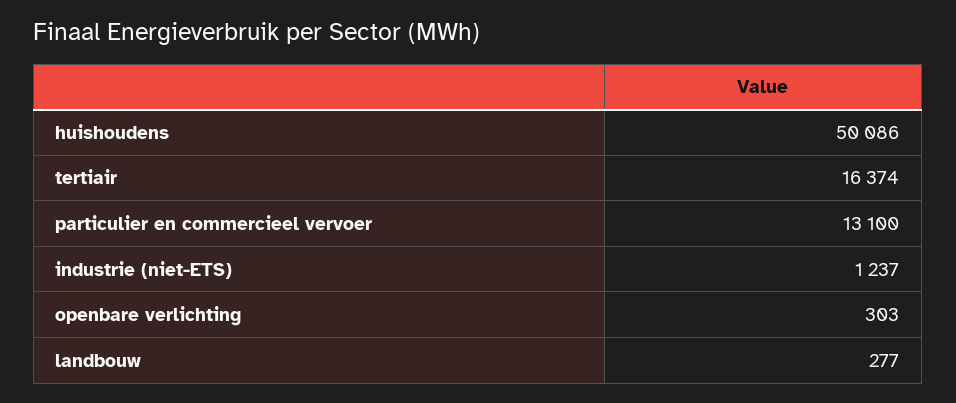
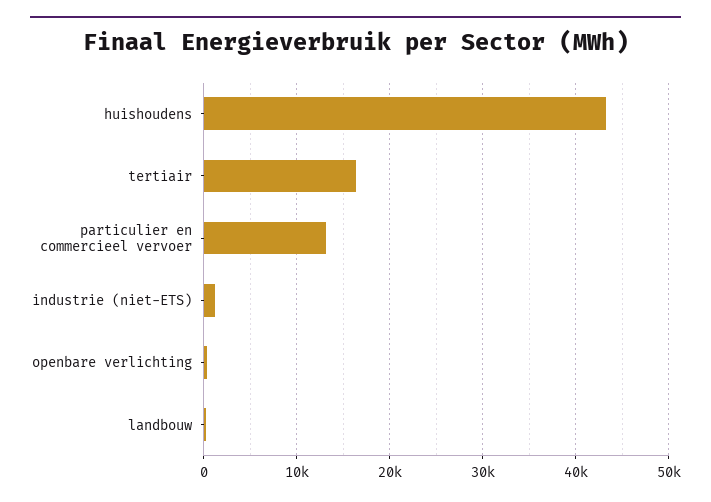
  {
-   "huishoudens": 50086,
+   "huishoudens": 43000,
    "tertiair": 16374,
    "particulier en commercieel vervoer": 13100,
    "industrie (niet-ETS)": 1237,
    "openbare verlichting": 303,
    "landbouw": 277
  }

